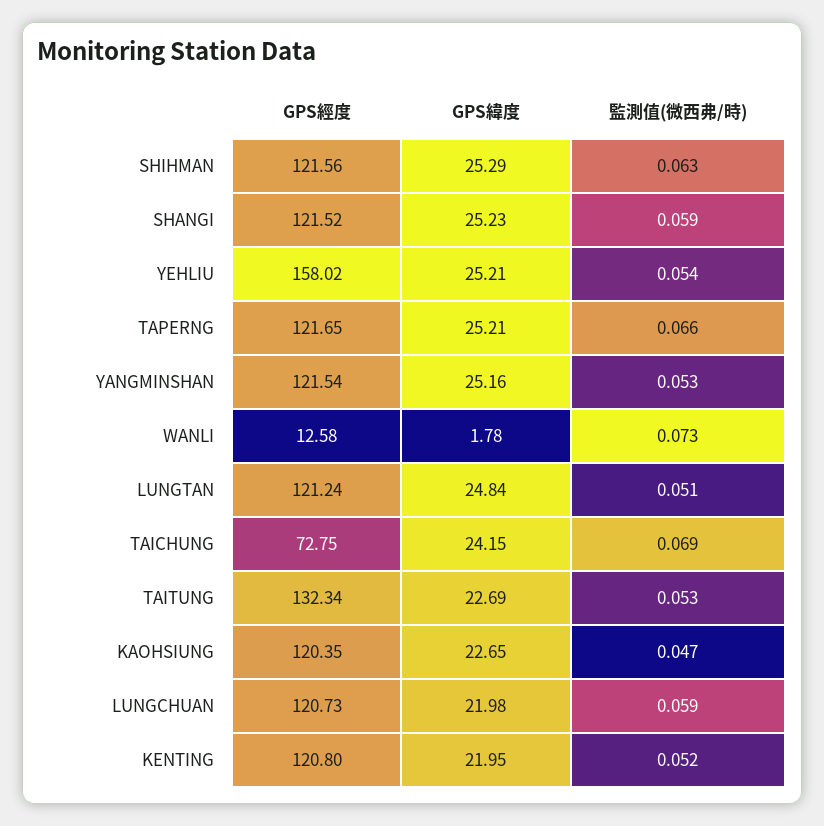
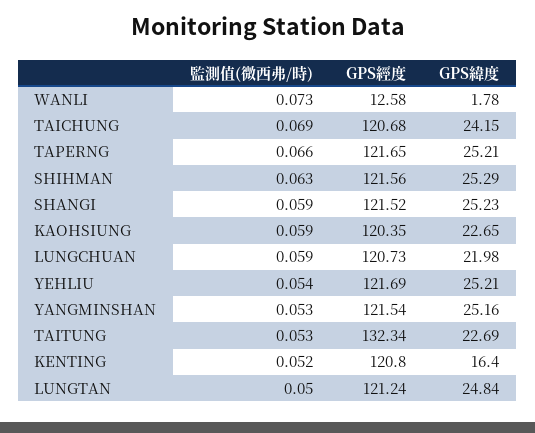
  {
    "GPS經度": {
      "SHIHMAN": 121.56,
      "SHANGI": 121.52,
-     "YEHLIU": 158.02,
+     "YEHLIU": 121.69,
      "TAPERNG": 121.65,
      "YANGMINSHAN": 121.54,
      "WANLI": 12.58,
      "LUNGTAN": 121.24,
-     "TAICHUNG": 72.75,
+     "TAICHUNG": 120.68,
      "TAITUNG": 132.34,
      "KAOHSIUNG": 120.35,
      "LUNGCHUAN": 120.73,
      "KENTING": 120.8
    },
    "GPS緯度": {
      "SHIHMAN": 25.29,
      "SHANGI": 25.23,
      "YEHLIU": 25.21,
      "TAPERNG": 25.21,
      "YANGMINSHAN": 25.16,
      "WANLI": 1.78,
      "LUNGTAN": 24.84,
      "TAICHUNG": 24.15,
      "TAITUNG": 22.69,
      "KAOHSIUNG": 22.65,
      "LUNGCHUAN": 21.98,
-     "KENTING": 21.95
+     "KENTING": 16.4
    },
    "監測值(微西弗/時)": {
      "SHIHMAN": 0.063,
      "SHANGI": 0.059,
      "YEHLIU": 0.054,
      "TAPERNG": 0.066,
      "YANGMINSHAN": 0.053,
      "WANLI": 0.073,
-     "LUNGTAN": 0.051,
+     "LUNGTAN": 0.05,
      "TAICHUNG": 0.069,
      "TAITUNG": 0.053,
-     "KAOHSIUNG": 0.047,
+     "KAOHSIUNG": 0.059,
      "LUNGCHUAN": 0.059,
      "KENTING": 0.052
    }
  }

